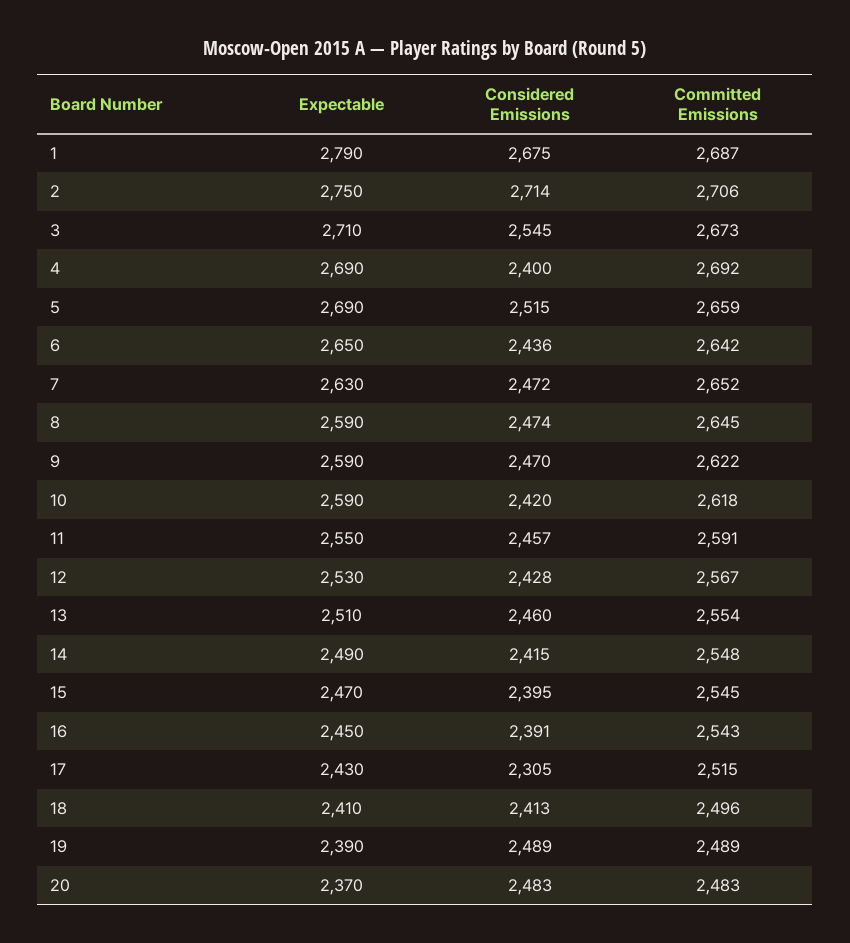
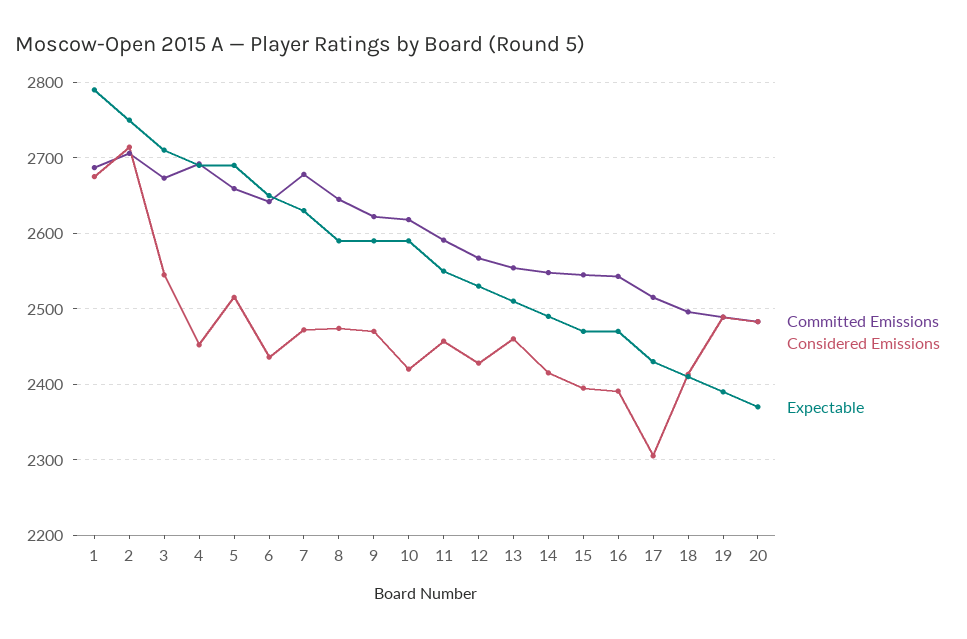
  {
    "Expectable": {
      "1": 2790,
      "2": 2750,
      "3": 2710,
      "4": 2690,
      "5": 2690,
      "6": 2650,
      "7": 2630,
      "8": 2590,
      "9": 2590,
      "10": 2590,
      "11": 2550,
      "12": 2530,
      "13": 2510,
      "14": 2490,
      "15": 2470,
-     "16": 2450,
+     "16": 2470,
      "17": 2430,
      "18": 2410,
      "19": 2390,
      "20": 2370
    },
    "Considered Emissions": {
      "1": 2675,
      "2": 2714,
      "3": 2545,
-     "4": 2400,
+     "4": 2450,
      "5": 2515,
      "6": 2436,
      "7": 2472,
      "8": 2474,
      "9": 2470,
      "10": 2420,
      "11": 2457,
      "12": 2428,
      "13": 2460,
      "14": 2415,
      "15": 2395,
      "16": 2391,
      "17": 2305,
      "18": 2413,
      "19": 2489,
      "20": 2483
    },
    "Committed Emissions": {
      "1": 2687,
      "2": 2706,
      "3": 2673,
      "4": 2692,
      "5": 2659,
      "6": 2642,
-     "7": 2652,
+     "7": 2680,
      "8": 2645,
      "9": 2622,
      "10": 2618,
      "11": 2591,
      "12": 2567,
      "13": 2554,
      "14": 2548,
      "15": 2545,
      "16": 2543,
      "17": 2515,
      "18": 2496,
      "19": 2489,
      "20": 2483
    }
  }

